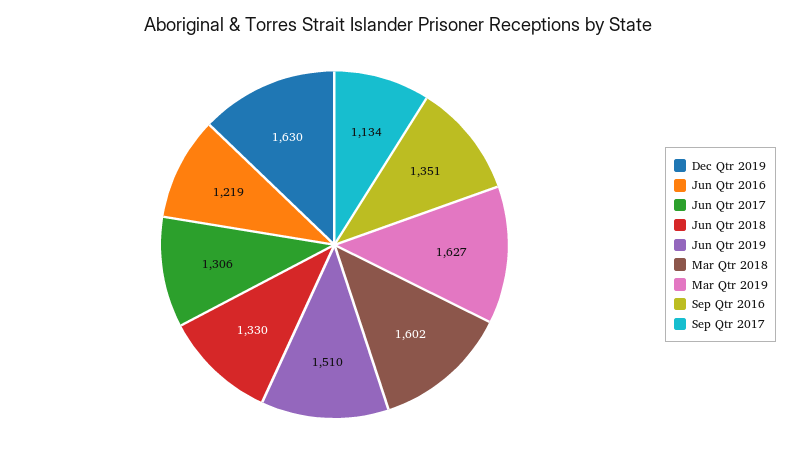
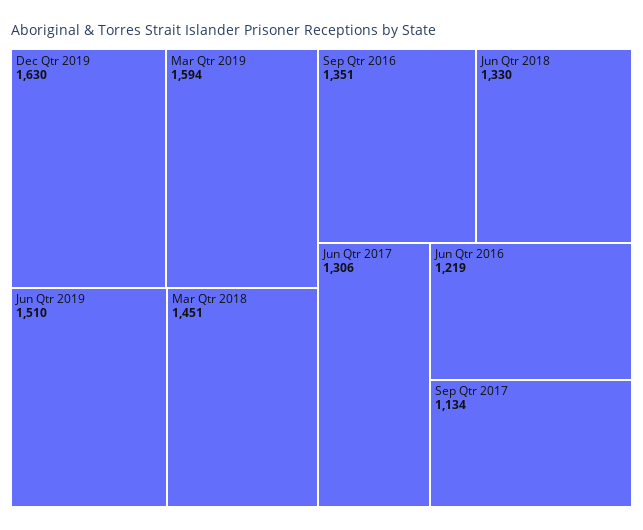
  {
    "Dec Qtr 2019": 1630,
    "Jun Qtr 2016": 1219,
    "Jun Qtr 2017": 1306,
    "Jun Qtr 2018": 1330,
    "Jun Qtr 2019": 1510,
-   "Mar Qtr 2018": 1602,
+   "Mar Qtr 2018": 1451,
-   "Mar Qtr 2019": 1627,
+   "Mar Qtr 2019": 1594,
    "Sep Qtr 2016": 1351,
    "Sep Qtr 2017": 1134
  }

